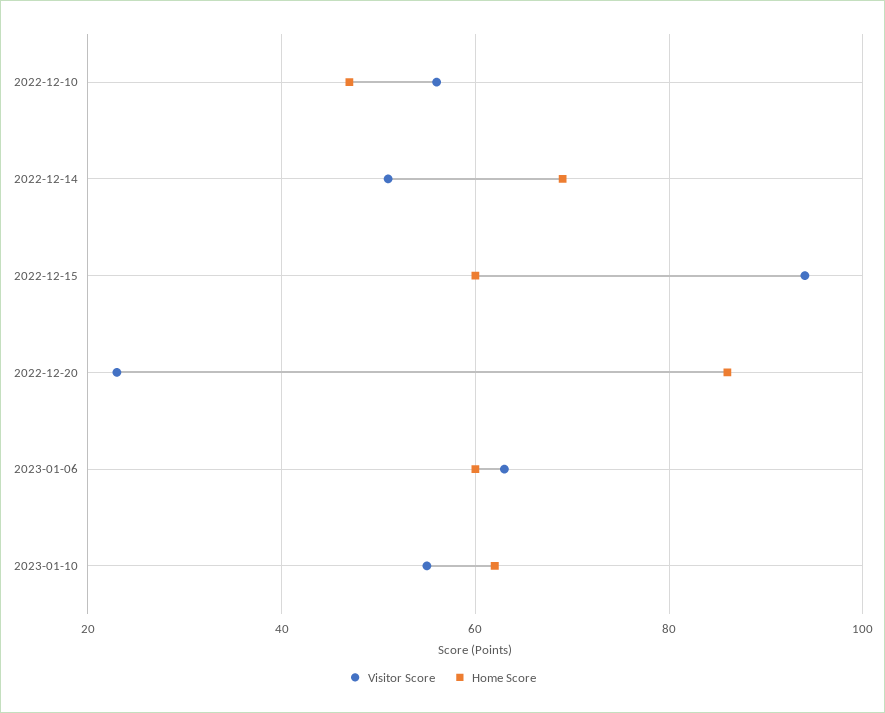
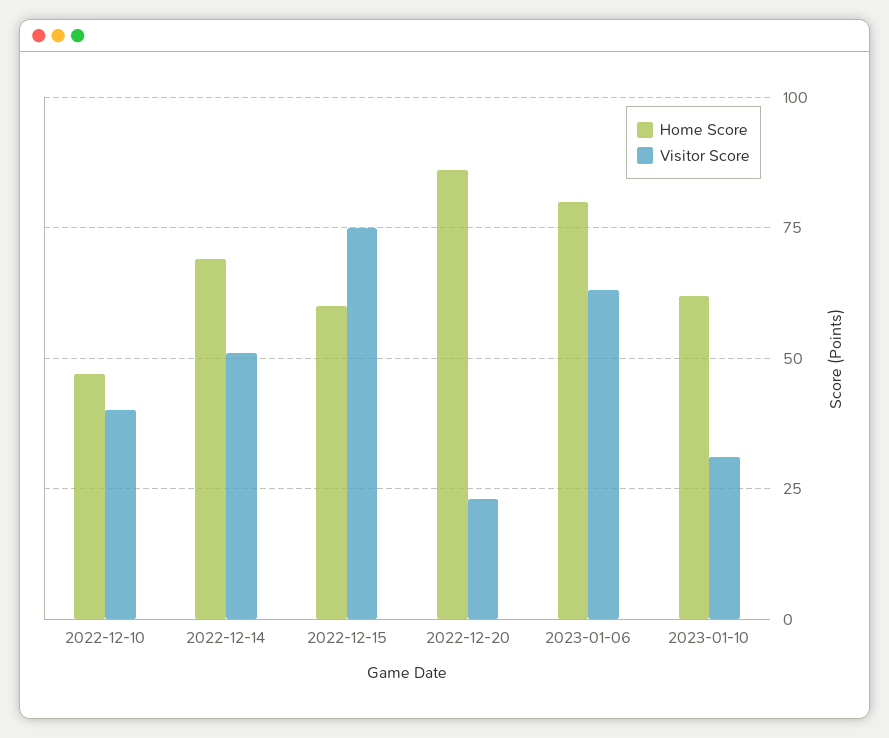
  {
    "Visitor Score": {
-     "2022-12-10": 55,
+     "2022-12-10": 40,
      "2022-12-14": 50,
-     "2022-12-15": 95,
+     "2022-12-15": 75,
      "2022-12-20": 25,
      "2023-01-06": 65,
-     "2023-01-10": 55
+     "2023-01-10": 30
    },
    "Home Score": {
      "2022-12-10": 45,
      "2022-12-14": 70,
      "2022-12-15": 60,
      "2022-12-20": 85,
-     "2023-01-06": 60,
+     "2023-01-06": 80,
      "2023-01-10": 60
    }
  }

